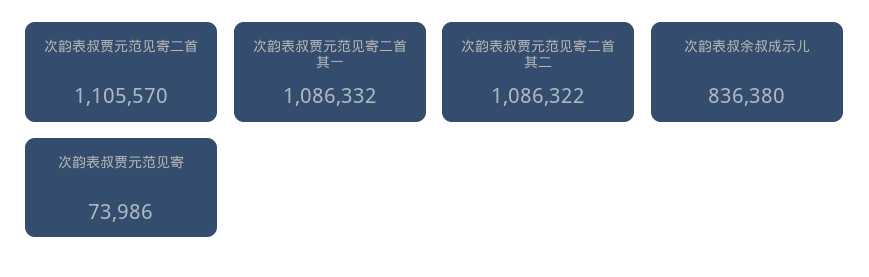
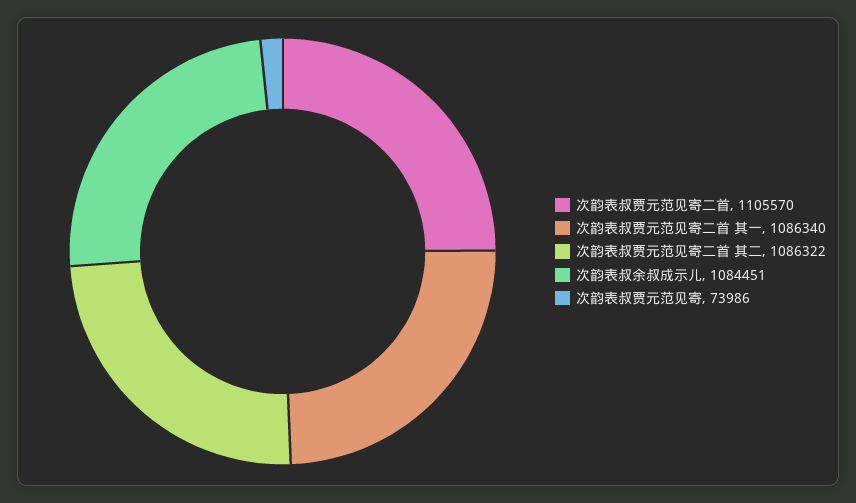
  {
    "次韵表叔贾元范见寄二首": 1105570,
-   "次韵表叔贾元范见寄二首 其一": 1086332,
+   "次韵表叔贾元范见寄二首 其一": 1086340,
    "次韵表叔贾元范见寄二首 其二": 1086322,
-   "次韵表叔余叔成示儿": 836380,
+   "次韵表叔余叔成示儿": 1084451,
    "次韵表叔贾元范见寄": 73986
  }

